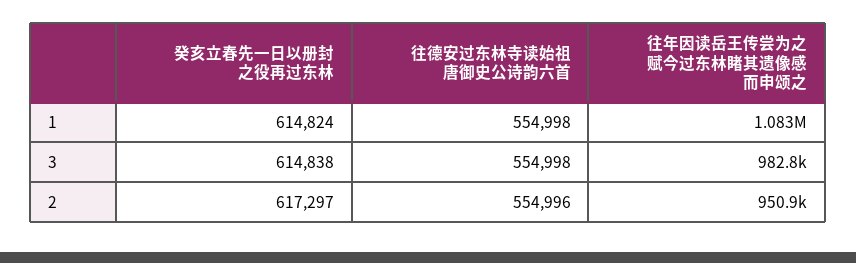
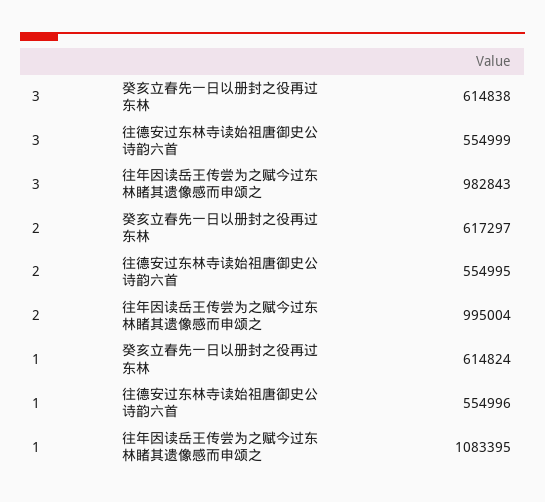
  {
    "癸亥立春先一日以册封之役再过东林": {
      "1": 614824,
      "3": 614838,
      "2": 617297
    },
    "往德安过东林寺读始祖唐御史公诗韵六首": {
-     "1": 554998,
+     "1": 554996,
-     "3": 554998,
+     "3": 554999,
-     "2": 554996
+     "2": 554995
    },
    "往年因读岳王传尝为之赋今过东林睹其遗像感而申颂之": {
      "1": 1083395,
      "3": 982843,
-     "2": 950900
+     "2": 995004
    }
  }

